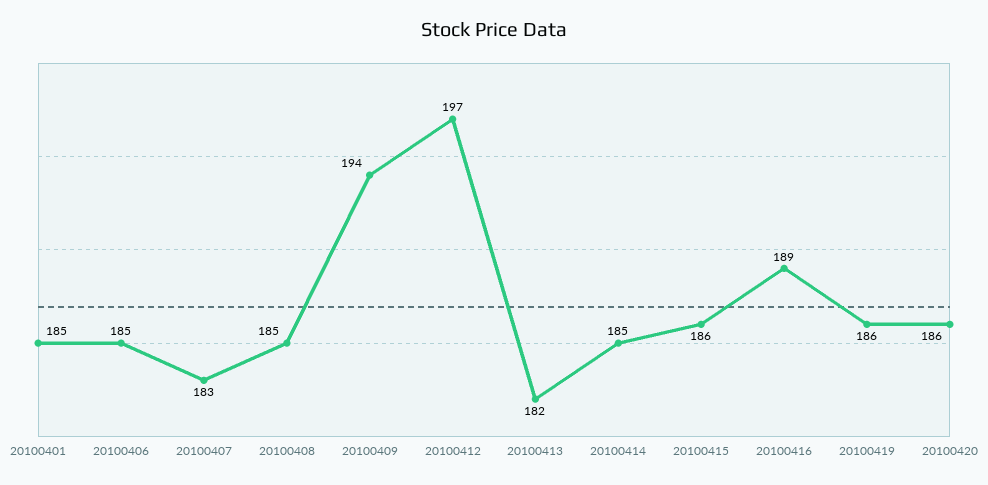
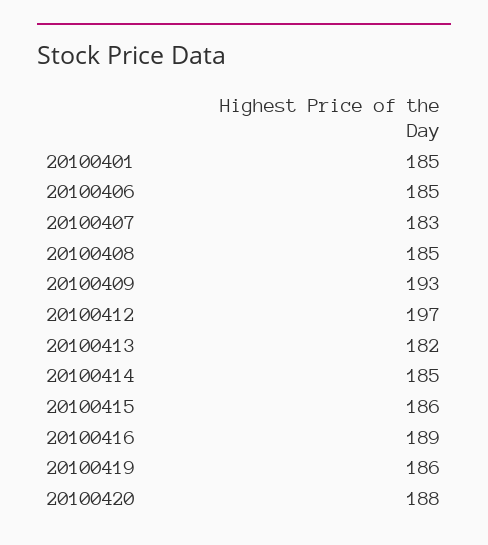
  {
    "20100401": 185,
    "20100406": 185,
    "20100407": 183,
    "20100408": 185,
-   "20100409": 194,
+   "20100409": 193,
    "20100412": 197,
    "20100413": 182,
    "20100414": 185,
    "20100415": 186,
    "20100416": 189,
    "20100419": 186,
-   "20100420": 186
+   "20100420": 188
  }

